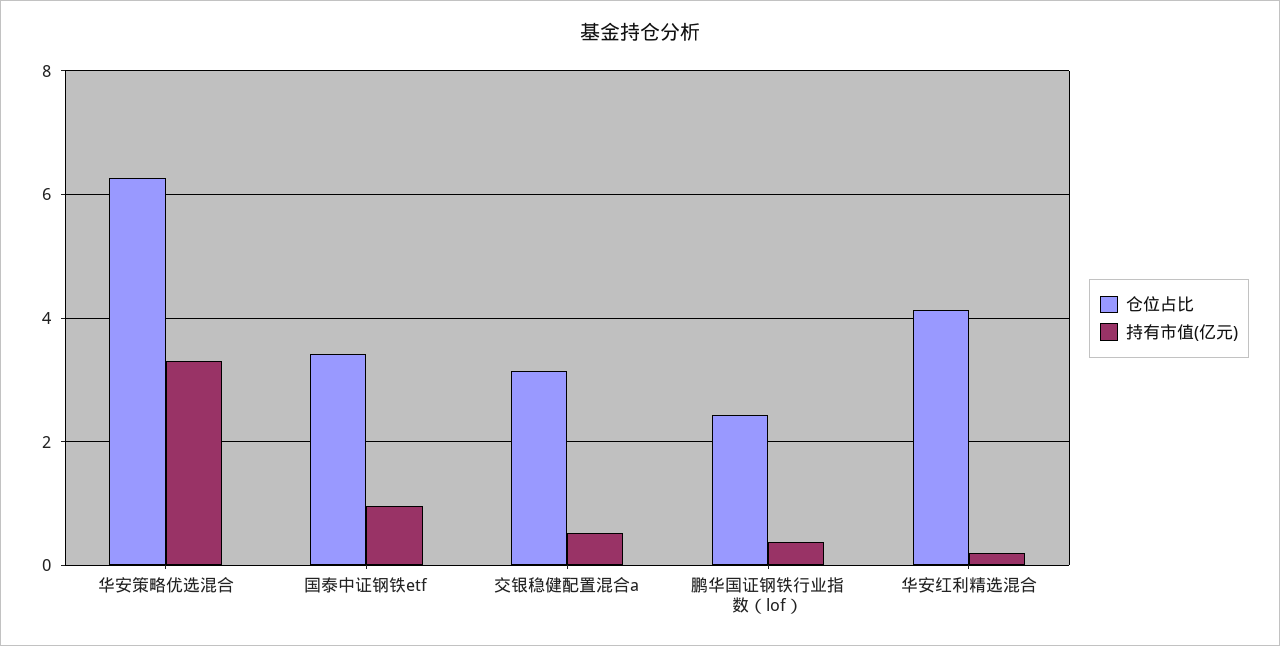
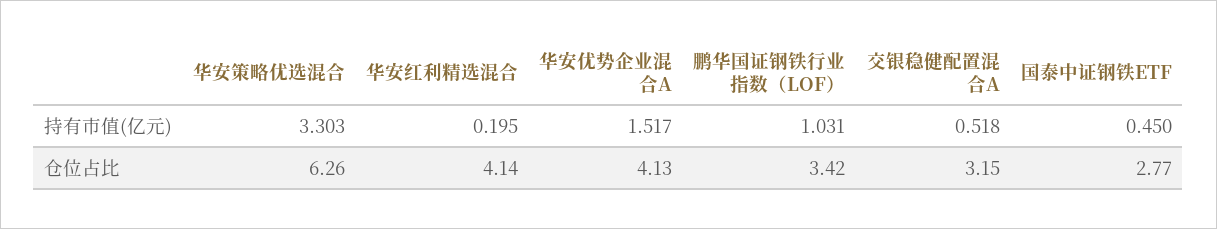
  {
    "仓位占比": {
      "华安策略优选混合": 6.26,
-     "国泰中证钢铁etf": 3.4,
+     "国泰中证钢铁etf": 2.77,
      "交银稳健配置混合a": 3.15,
-     "鹏华国证钢铁行业指数（lof）": 2.4,
+     "鹏华国证钢铁行业指数（lof）": 3.42,
-     "华安红利精选混合": 4.14
+     "华安红利精选混合": 4.14,
+     "华安优势企业混合A": 4.13
    },
    "持有市值(亿元)": {
      "华安策略优选混合": 3.303,
-     "国泰中证钢铁etf": 1,
+     "国泰中证钢铁etf": 0.45,
      "交银稳健配置混合a": 0.518,
-     "鹏华国证钢铁行业指数（lof）": 0.4,
+     "鹏华国证钢铁行业指数（lof）": 1.031,
-     "华安红利精选混合": 0.195
+     "华安红利精选混合": 0.195,
+     "华安优势企业混合A": 1.517
    }
  }

